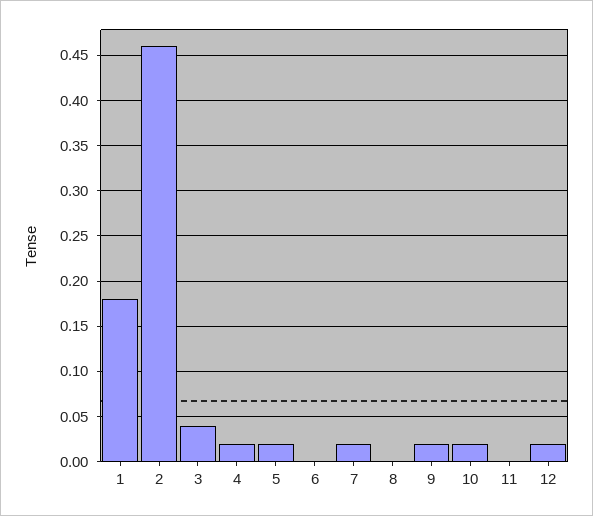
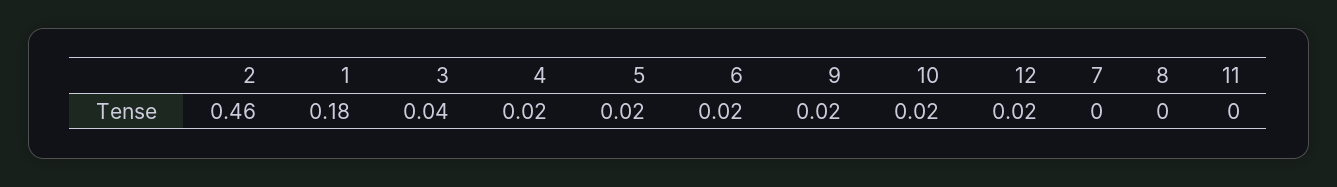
  {
    "1": 0.18,
    "2": 0.46,
    "3": 0.04,
    "4": 0.02,
    "5": 0.02,
-   "6": 0,
+   "6": 0.02,
-   "7": 0.02,
+   "7": 0,
    "8": 0,
    "9": 0.02,
    "10": 0.02,
    "11": 0,
    "12": 0.02
  }

